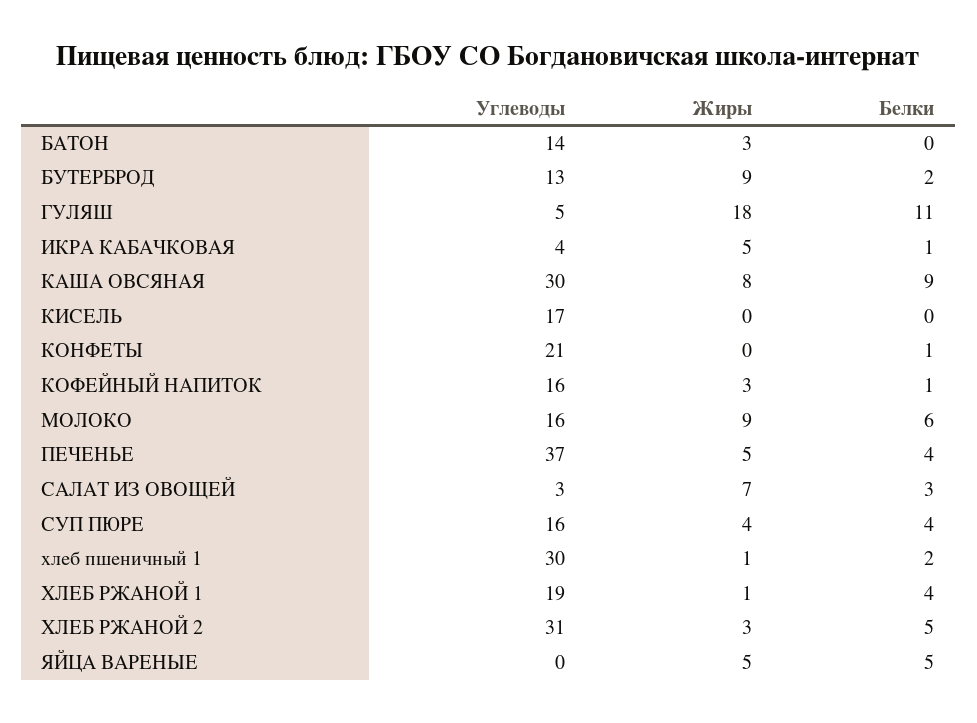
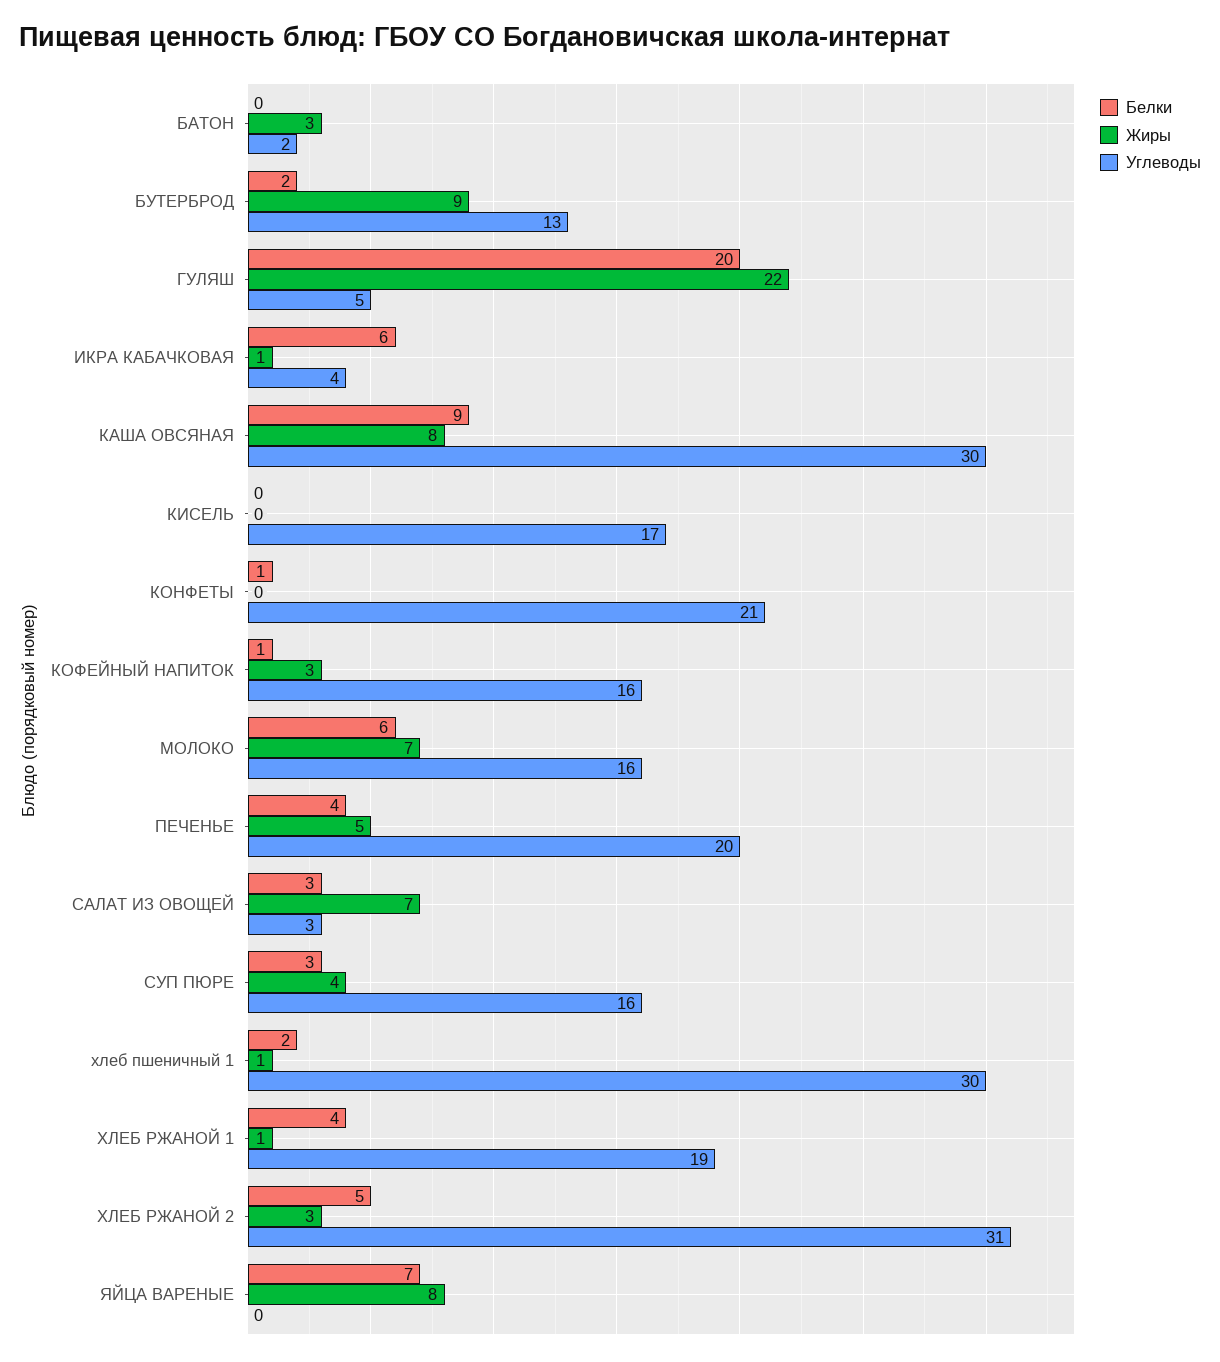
  {
    "Углеводы": {
-     "БАТОН": 14,
+     "БАТОН": 2,
      "БУТЕРБРОД": 13,
      "ГУЛЯШ": 5,
      "ИКРА КАБАЧКОВАЯ": 4,
      "КАША ОВСЯНАЯ": 30,
      "КИСЕЛЬ": 17,
      "КОНФЕТЫ": 21,
      "КОФЕЙНЫЙ НАПИТОК": 16,
      "МОЛОКО": 16,
-     "ПЕЧЕНЬЕ": 37,
+     "ПЕЧЕНЬЕ": 20,
      "САЛАТ ИЗ ОВОЩЕЙ": 3,
      "СУП ПЮРЕ": 16,
      "хлеб пшеничный 1": 30,
      "ХЛЕБ РЖАНОЙ 1": 19,
      "ХЛЕБ РЖАНОЙ 2": 31,
      "ЯЙЦА ВАРЕНЫЕ": 0
    },
    "Жиры": {
      "БАТОН": 3,
      "БУТЕРБРОД": 9,
-     "ГУЛЯШ": 18,
+     "ГУЛЯШ": 22,
-     "ИКРА КАБАЧКОВАЯ": 5,
+     "ИКРА КАБАЧКОВАЯ": 1,
      "КАША ОВСЯНАЯ": 8,
      "КИСЕЛЬ": 0,
      "КОНФЕТЫ": 0,
      "КОФЕЙНЫЙ НАПИТОК": 3,
-     "МОЛОКО": 9,
+     "МОЛОКО": 7,
      "ПЕЧЕНЬЕ": 5,
      "САЛАТ ИЗ ОВОЩЕЙ": 7,
      "СУП ПЮРЕ": 4,
      "хлеб пшеничный 1": 1,
      "ХЛЕБ РЖАНОЙ 1": 1,
      "ХЛЕБ РЖАНОЙ 2": 3,
-     "ЯЙЦА ВАРЕНЫЕ": 5
+     "ЯЙЦА ВАРЕНЫЕ": 8
    },
    "Белки": {
      "БАТОН": 0,
      "БУТЕРБРОД": 2,
-     "ГУЛЯШ": 11,
+     "ГУЛЯШ": 20,
-     "ИКРА КАБАЧКОВАЯ": 1,
+     "ИКРА КАБАЧКОВАЯ": 6,
      "КАША ОВСЯНАЯ": 9,
      "КИСЕЛЬ": 0,
      "КОНФЕТЫ": 1,
      "КОФЕЙНЫЙ НАПИТОК": 1,
      "МОЛОКО": 6,
      "ПЕЧЕНЬЕ": 4,
      "САЛАТ ИЗ ОВОЩЕЙ": 3,
-     "СУП ПЮРЕ": 4,
+     "СУП ПЮРЕ": 3,
      "хлеб пшеничный 1": 2,
      "ХЛЕБ РЖАНОЙ 1": 4,
      "ХЛЕБ РЖАНОЙ 2": 5,
-     "ЯЙЦА ВАРЕНЫЕ": 5
+     "ЯЙЦА ВАРЕНЫЕ": 7
    }
  }

